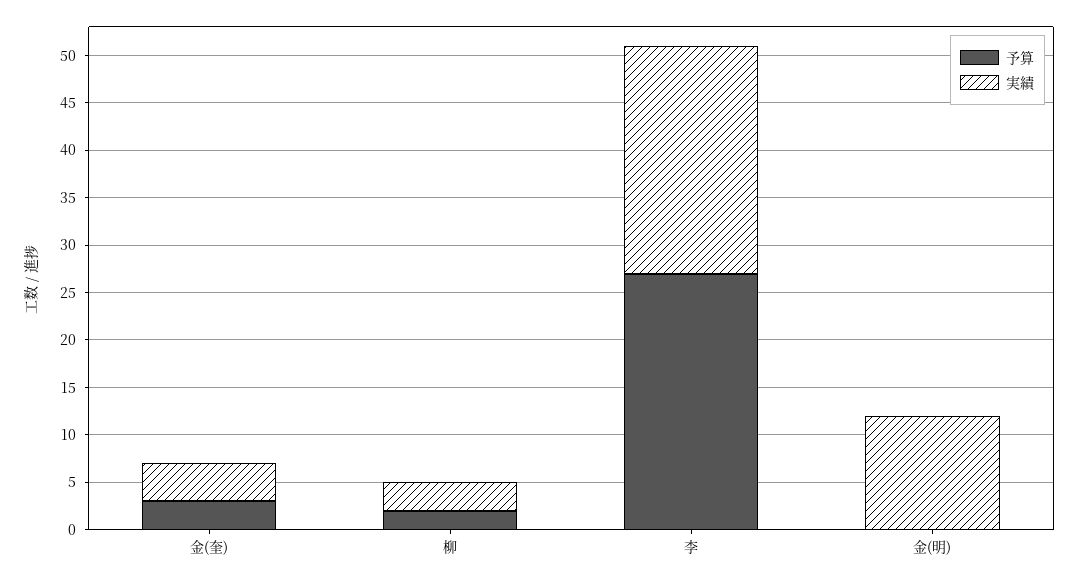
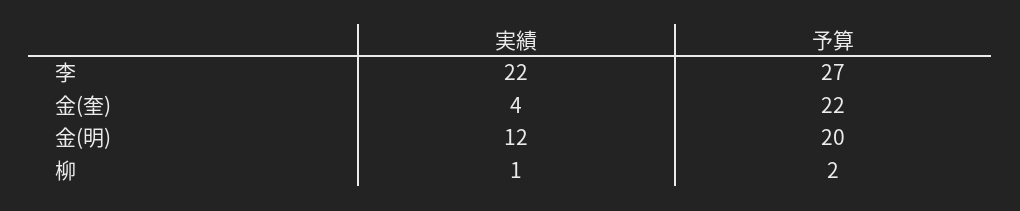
  {
    "予算": {
-     "金(奎)": 3,
+     "金(奎)": 22,
      "柳": 2,
      "李": 27,
-     "金(明)": 0
+     "金(明)": 20
    },
    "実績": {
      "金(奎)": 4,
-     "柳": 3,
+     "柳": 1,
-     "李": 24,
+     "李": 22,
      "金(明)": 12
    }
  }

